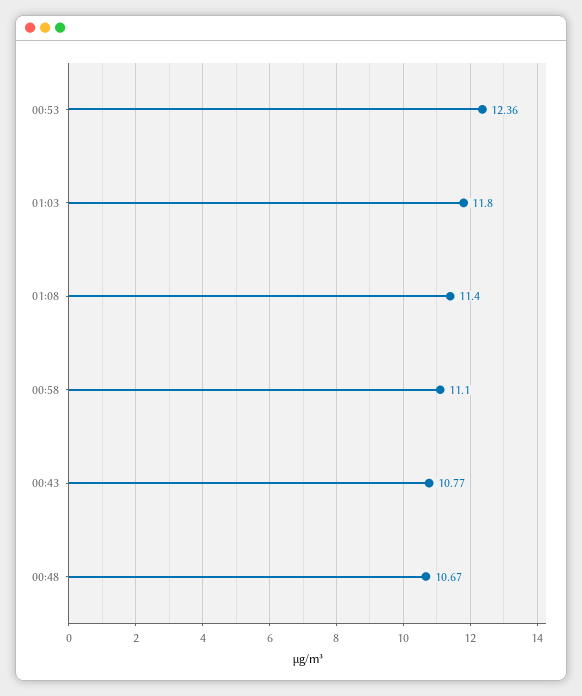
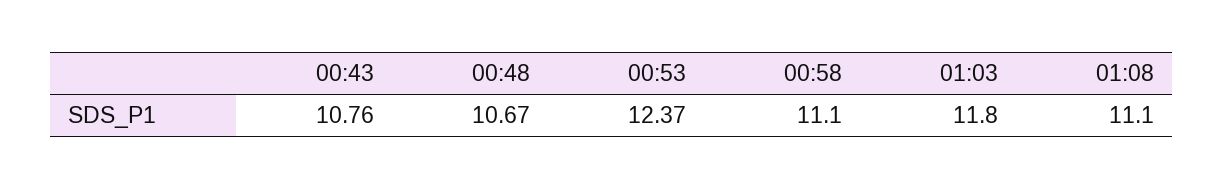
  {
-   "00:53": 12.36,
+   "00:53": 12.37,
    "01:03": 11.8,
-   "01:08": 11.4,
+   "01:08": 11.1,
    "00:58": 11.1,
-   "00:43": 10.77,
+   "00:43": 10.76,
    "00:48": 10.67
  }

